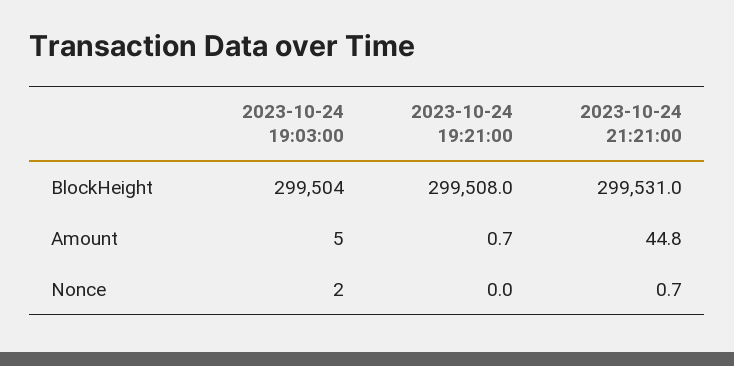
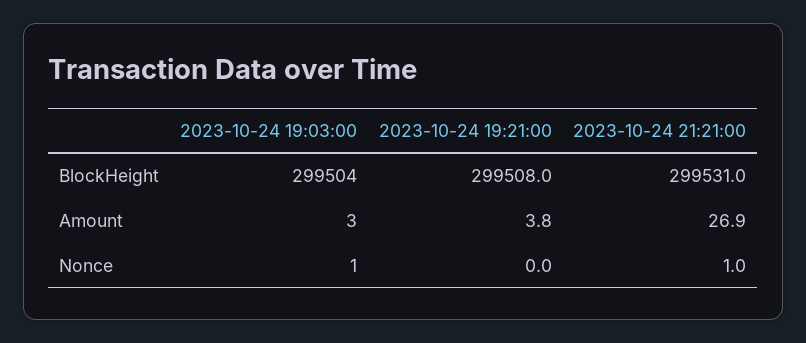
  {
    "2023-10-24 19:03:00": {
      "BlockHeight": 299504,
-     "Amount": 5,
+     "Amount": 3,
-     "Nonce": 2
+     "Nonce": 1
    },
    "2023-10-24 19:21:00": {
      "BlockHeight": 299508,
-     "Amount": 0.7,
+     "Amount": 3.8,
      "Nonce": 0
    },
    "2023-10-24 21:21:00": {
      "BlockHeight": 299531,
-     "Amount": 44.8,
+     "Amount": 26.9,
-     "Nonce": 0.7
+     "Nonce": 1
    }
  }

